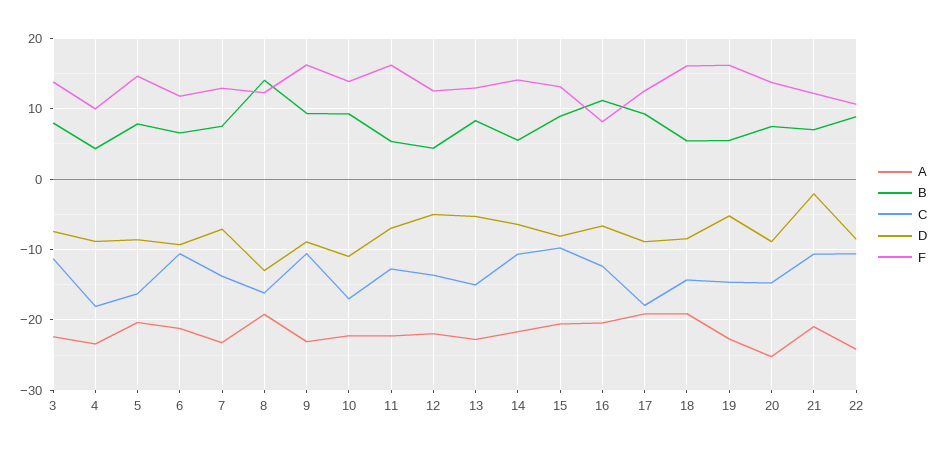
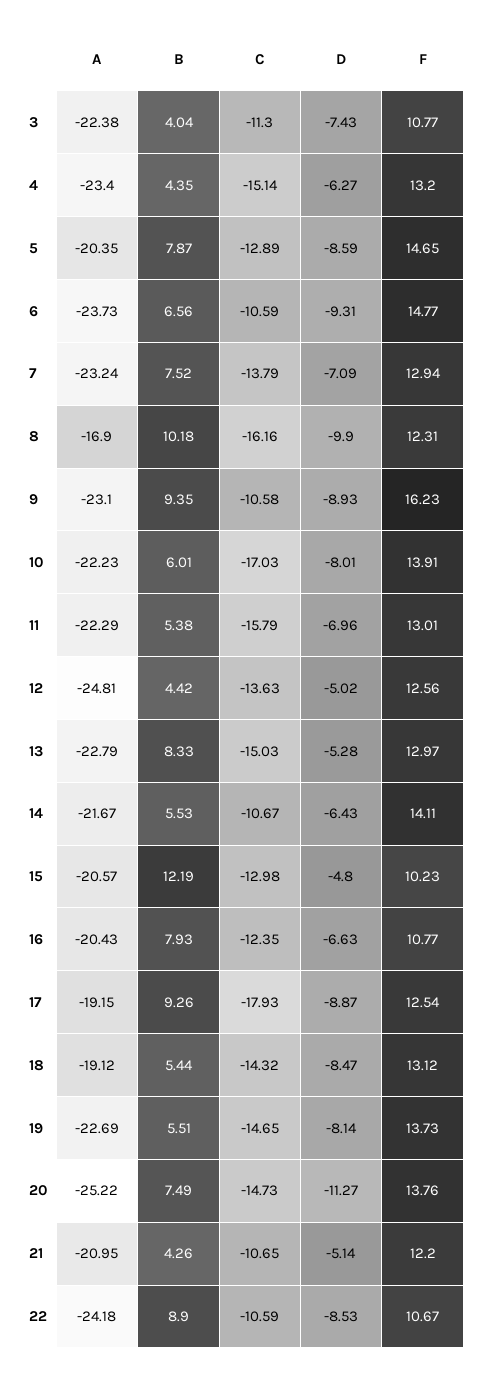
  {
    "A": {
      "3": -22.38,
      "4": -23.4,
      "5": -20.35,
-     "6": -21,
+     "6": -23.73,
      "7": -23.24,
-     "8": -19,
+     "8": -16.9,
      "9": -23.1,
      "10": -22.23,
      "11": -22.29,
-     "12": -22,
+     "12": -24.81,
      "13": -22.79,
      "14": -21.67,
      "15": -20.57,
      "16": -20.43,
      "17": -19.15,
      "18": -19.12,
      "19": -22.69,
      "20": -25.22,
      "21": -20.95,
      "22": -24.18
    },
    "B": {
-     "3": 8,
+     "3": 4.04,
      "4": 4.35,
      "5": 7.87,
      "6": 6.56,
      "7": 7.52,
-     "8": 14,
+     "8": 10.18,
      "9": 9.35,
-     "10": 9,
+     "10": 6.01,
      "11": 5.38,
      "12": 4.42,
      "13": 8.33,
      "14": 5.53,
-     "15": 9,
+     "15": 12.19,
-     "16": 11,
+     "16": 7.93,
      "17": 9.26,
      "18": 5.44,
      "19": 5.51,
      "20": 7.49,
-     "21": 7,
+     "21": 4.26,
      "22": 8.9
    },
    "C": {
      "3": -11.3,
-     "4": -18,
+     "4": -15.14,
-     "5": -16,
+     "5": -12.89,
      "6": -10.59,
      "7": -13.79,
      "8": -16.16,
      "9": -10.58,
      "10": -17.03,
-     "11": -13,
+     "11": -15.79,
      "12": -13.63,
      "13": -15.03,
      "14": -10.67,
-     "15": -10,
+     "15": -12.98,
      "16": -12.35,
      "17": -17.93,
      "18": -14.32,
      "19": -14.65,
      "20": -14.73,
      "21": -10.65,
      "22": -10.59
    },
    "D": {
      "3": -7.43,
-     "4": -9,
+     "4": -6.27,
      "5": -8.59,
      "6": -9.31,
      "7": -7.09,
-     "8": -13,
+     "8": -9.9,
      "9": -8.93,
-     "10": -11,
+     "10": -8.01,
      "11": -6.96,
      "12": -5.02,
      "13": -5.28,
      "14": -6.43,
-     "15": -8,
+     "15": -4.8,
      "16": -6.63,
      "17": -8.87,
      "18": -8.47,
-     "19": -5,
+     "19": -8.14,
-     "20": -9,
+     "20": -11.27,
-     "21": -2,
+     "21": -5.14,
      "22": -8.53
    },
    "F": {
-     "3": 14,
+     "3": 10.77,
-     "4": 10,
+     "4": 13.2,
      "5": 14.65,
-     "6": 12,
+     "6": 14.77,
      "7": 12.94,
      "8": 12.31,
      "9": 16.23,
      "10": 13.91,
-     "11": 16,
+     "11": 13.01,
      "12": 12.56,
      "13": 12.97,
      "14": 14.11,
-     "15": 13,
+     "15": 10.23,
-     "16": 8,
+     "16": 10.77,
      "17": 12.54,
-     "18": 16,
+     "18": 13.12,
-     "19": 16,
+     "19": 13.73,
      "20": 13.76,
      "21": 12.2,
      "22": 10.67
    }
  }

